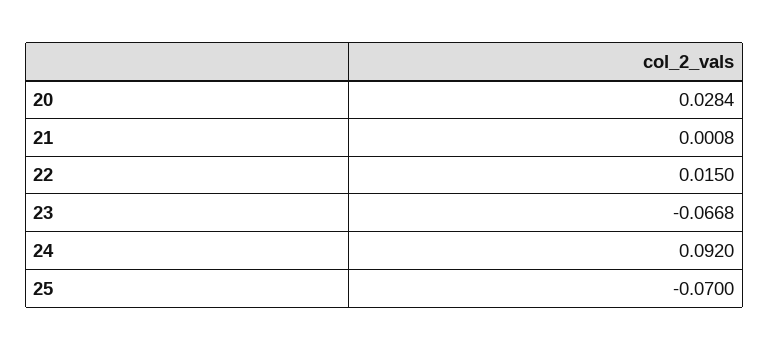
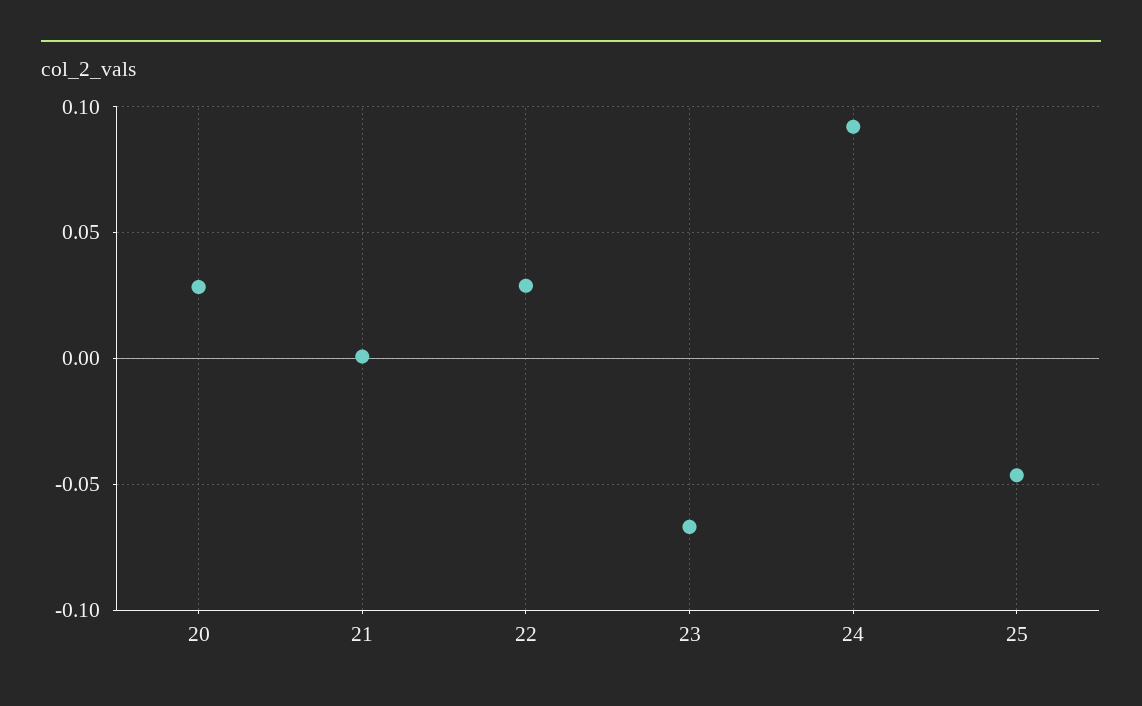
  {
    "20": 0.0284,
    "21": 0.0008,
-   "22": 0.015,
+   "22": 0.03,
    "23": -0.0668,
    "24": 0.092,
-   "25": -0.07
+   "25": -0.045
  }

